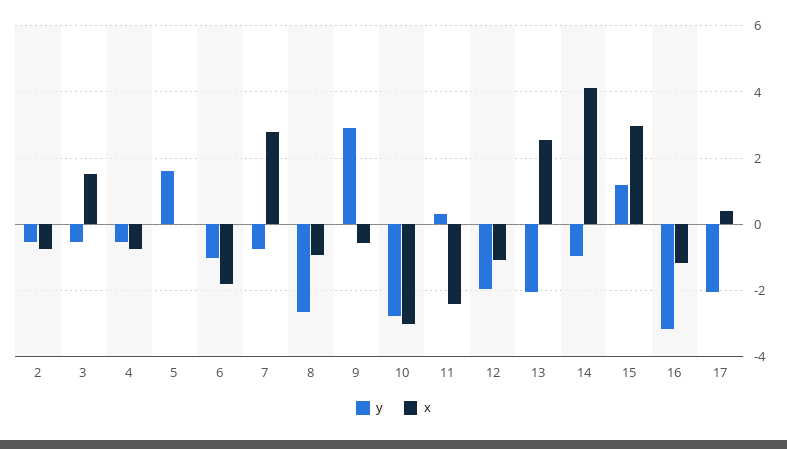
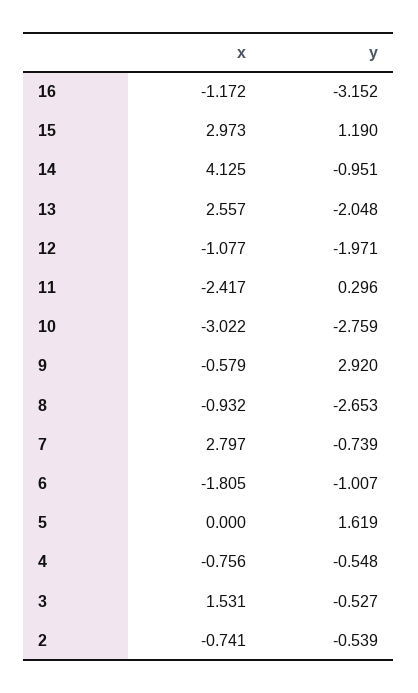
  {
    "y": {
      "2": -0.539,
      "3": -0.527,
      "4": -0.548,
      "5": 1.619,
      "6": -1.007,
      "7": -0.739,
      "8": -2.653,
      "9": 2.92,
      "10": -2.759,
      "11": 0.296,
      "12": -1.971,
      "13": -2.048,
      "14": -0.951,
      "15": 1.19,
-     "16": -3.152,
+     "16": -3.152
-     "17": -2
    },
    "x": {
      "2": -0.741,
      "3": 1.531,
      "4": -0.756,
      "5": 0,
      "6": -1.805,
      "7": 2.797,
      "8": -0.932,
      "9": -0.579,
      "10": -3.022,
      "11": -2.417,
      "12": -1.077,
      "13": 2.557,
      "14": 4.125,
      "15": 2.973,
-     "16": -1.172,
+     "16": -1.172
-     "17": 0.4
    }
  }

